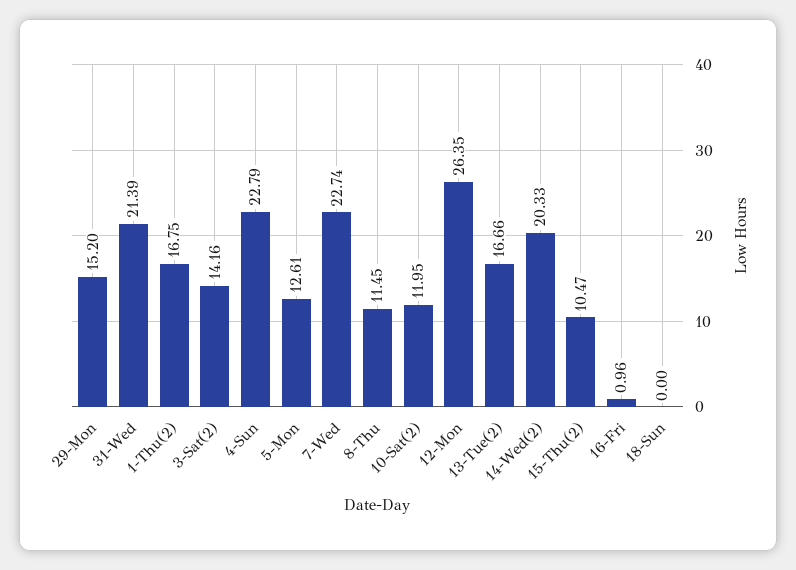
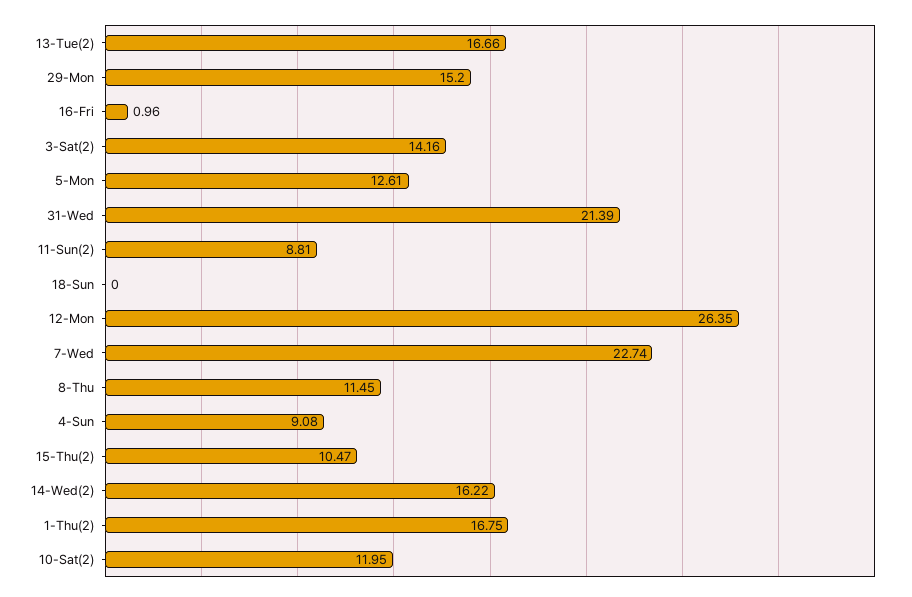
  {
    "29-Mon": 15.2,
    "31-Wed": 21.39,
    "1-Thu(2)": 16.75,
    "3-Sat(2)": 14.16,
-   "4-Sun": 22.79,
+   "4-Sun": 9.08,
    "5-Mon": 12.61,
    "7-Wed": 22.74,
    "8-Thu": 11.45,
    "10-Sat(2)": 11.95,
    "12-Mon": 26.35,
    "13-Tue(2)": 16.66,
-   "14-Wed(2)": 20.33,
+   "14-Wed(2)": 16.22,
    "15-Thu(2)": 10.47,
    "16-Fri": 0.96,
-   "18-Sun": 0
+   "18-Sun": 0,
+   "11-Sun(2)": 8.81
  }

